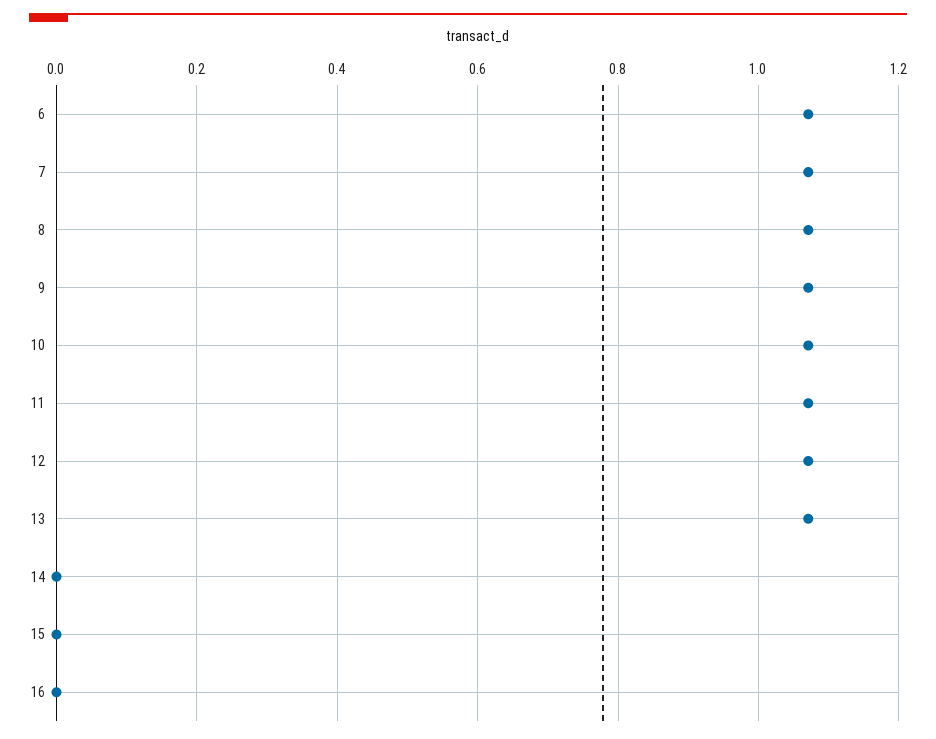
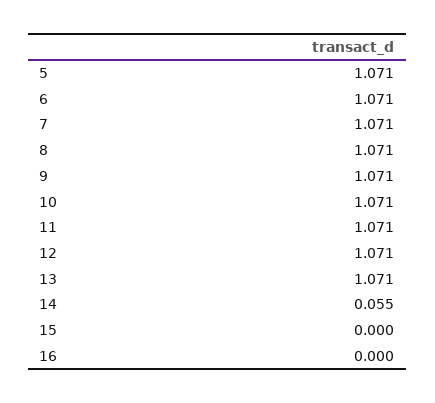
  {
    "6": 1.071,
    "7": 1.071,
    "8": 1.071,
    "9": 1.071,
    "10": 1.071,
    "11": 1.071,
    "12": 1.071,
    "13": 1.071,
-   "14": 0,
+   "14": 0.055,
    "15": 0,
-   "16": 0
+   "16": 0,
+   "5": 1.071
  }

